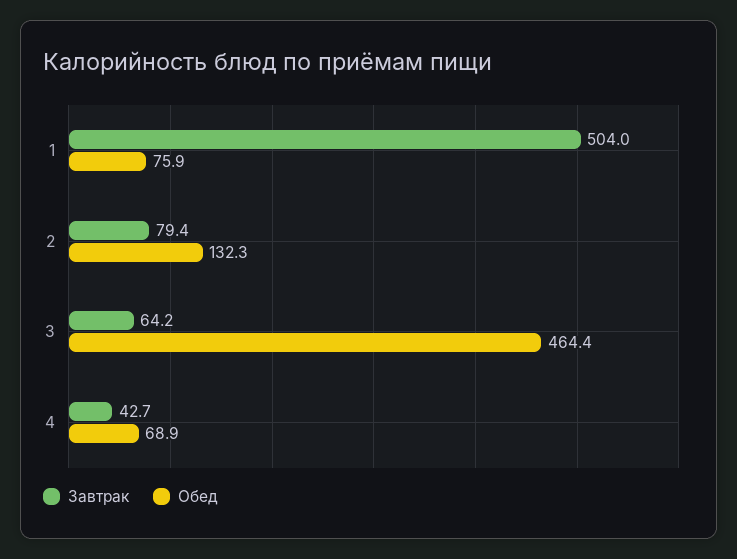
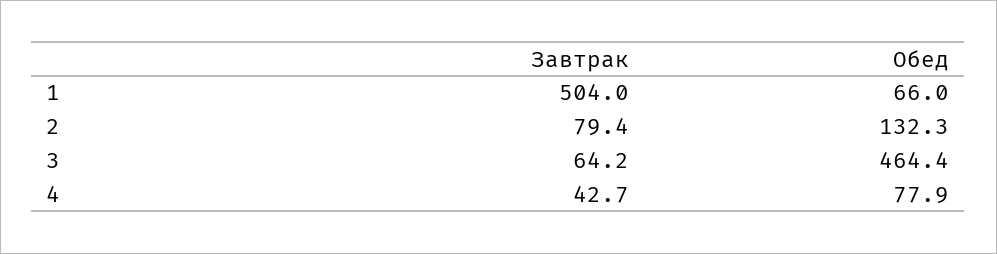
  {
    "Завтрак": {
      "1": 504,
      "2": 79.4,
      "3": 64.2,
      "4": 42.7
    },
    "Обед": {
-     "1": 75.9,
+     "1": 66,
      "2": 132.3,
      "3": 464.4,
-     "4": 68.9
+     "4": 77.9
    }
  }

